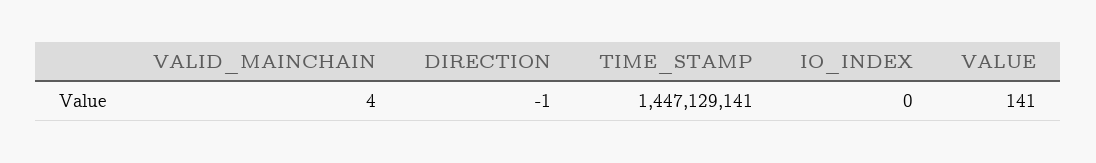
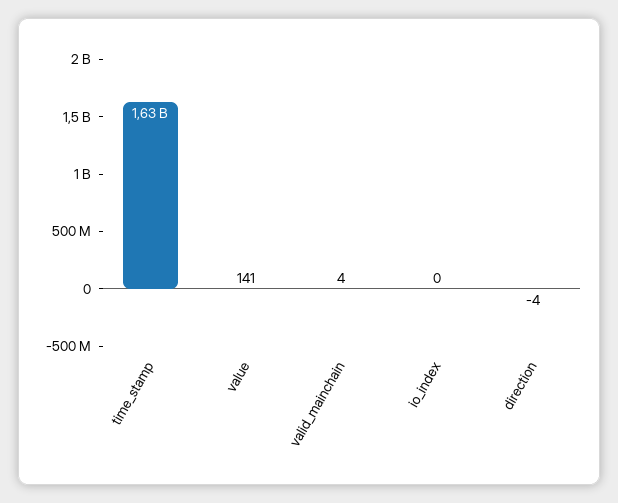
  {
    "VALID_MAINCHAIN": 4,
-   "DIRECTION": -1,
+   "DIRECTION": -4,
-   "TIME_STAMP": 1447129141,
+   "TIME_STAMP": 1630000000,
    "IO_INDEX": 0,
    "VALUE": 141
  }

